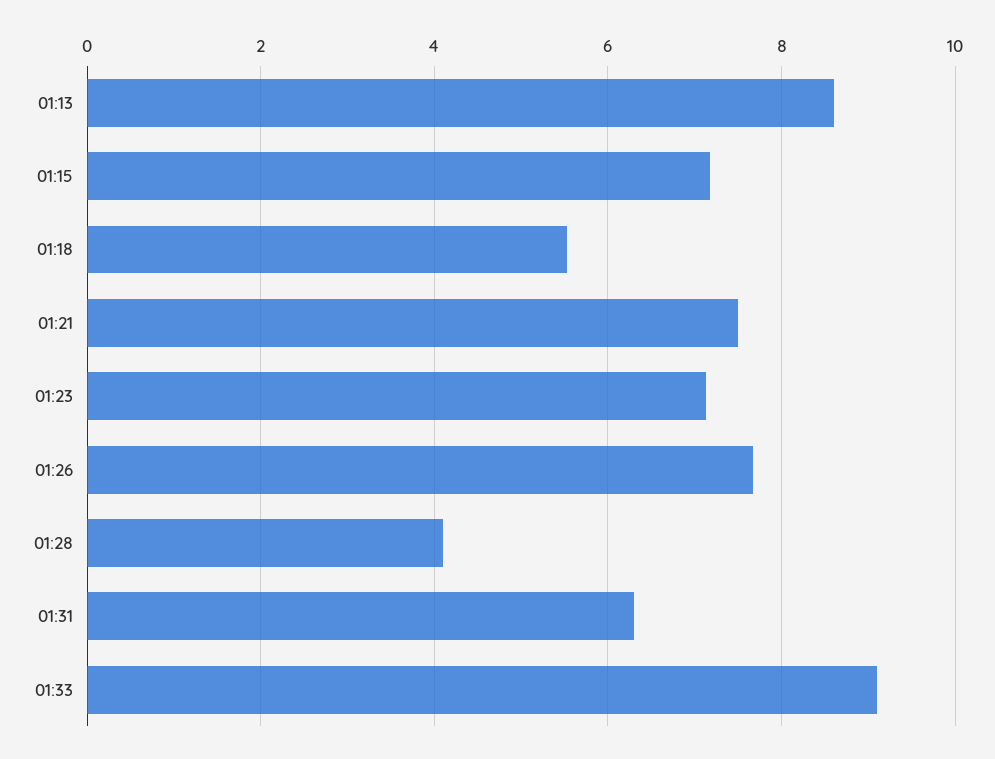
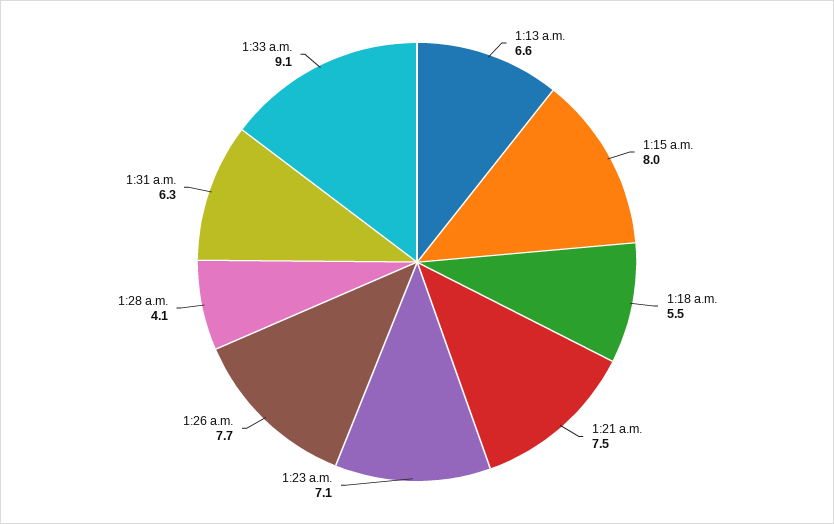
  {
-   "01:13": 8.6,
+   "01:13": 6.6,
-   "01:15": 7.2,
+   "01:15": 8,
    "01:18": 5.5,
    "01:21": 7.5,
    "01:23": 7.1,
    "01:26": 7.7,
    "01:28": 4.1,
    "01:31": 6.3,
    "01:33": 9.1
  }

